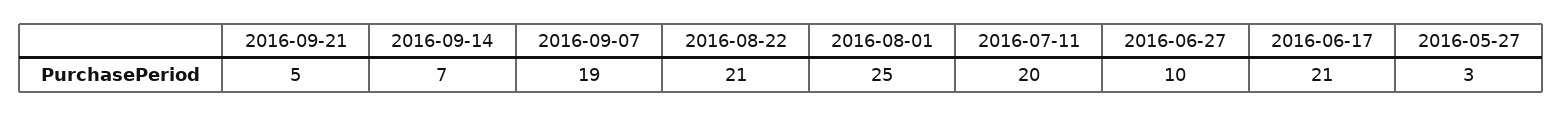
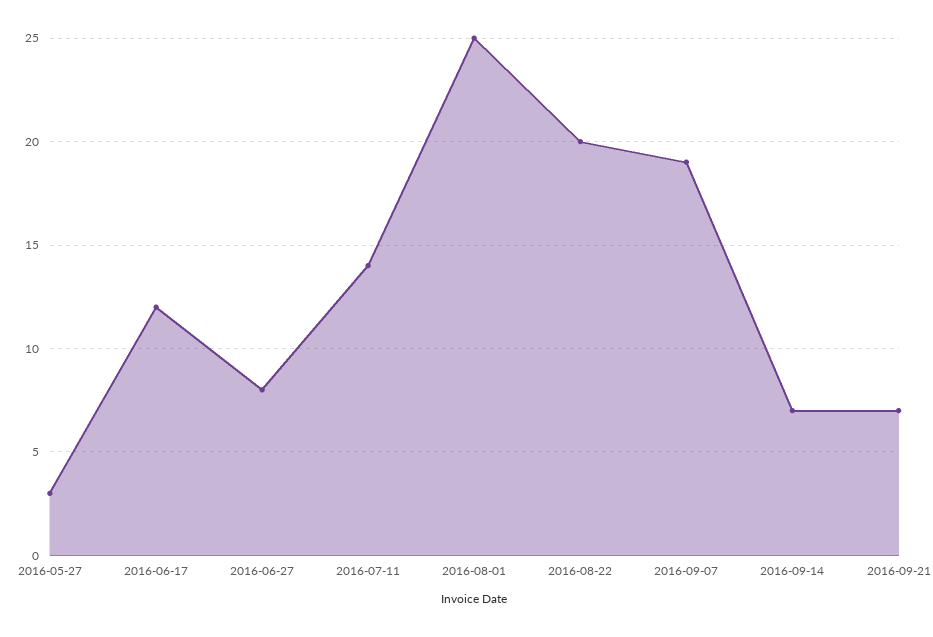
  {
-   "2016-09-21": 5,
+   "2016-09-21": 7,
    "2016-09-14": 7,
    "2016-09-07": 19,
-   "2016-08-22": 21,
+   "2016-08-22": 20,
    "2016-08-01": 25,
-   "2016-07-11": 20,
+   "2016-07-11": 14,
-   "2016-06-27": 10,
+   "2016-06-27": 8,
-   "2016-06-17": 21,
+   "2016-06-17": 12,
    "2016-05-27": 3
  }

